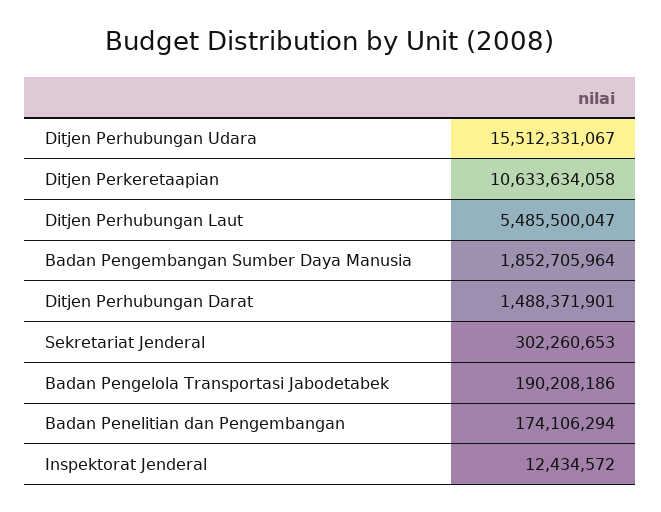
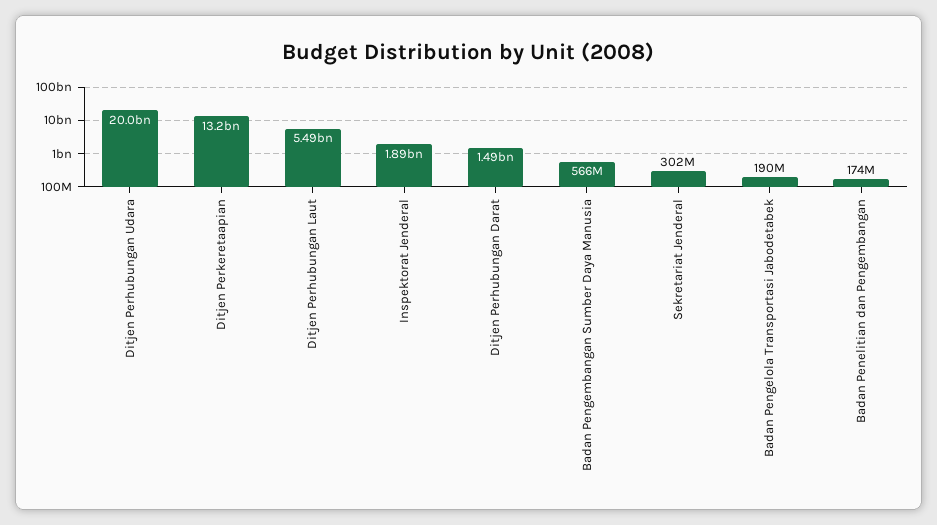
  {
-   "Ditjen Perhubungan Udara": 15512331067,
+   "Ditjen Perhubungan Udara": 20000000000,
-   "Ditjen Perkeretaapian": 10633634058,
+   "Ditjen Perkeretaapian": 13200000000,
    "Ditjen Perhubungan Laut": 5485500047,
-   "Badan Pengembangan Sumber Daya Manusia": 1852705964,
+   "Badan Pengembangan Sumber Daya Manusia": 566000000,
    "Ditjen Perhubungan Darat": 1488371901,
    "Sekretariat Jenderal": 302260653,
    "Badan Pengelola Transportasi Jabodetabek": 190208186,
    "Badan Penelitian dan Pengembangan": 174106294,
-   "Inspektorat Jenderal": 12434572
+   "Inspektorat Jenderal": 1890000000
  }

